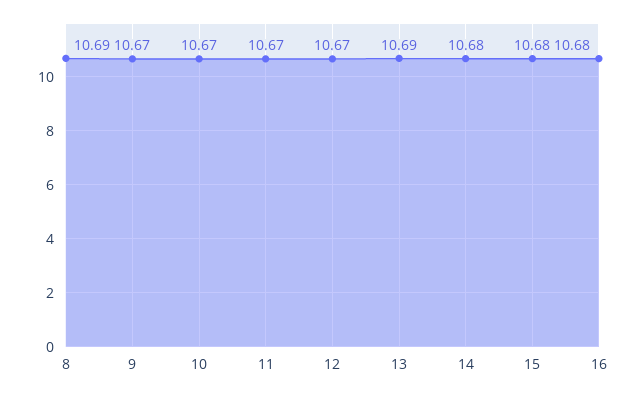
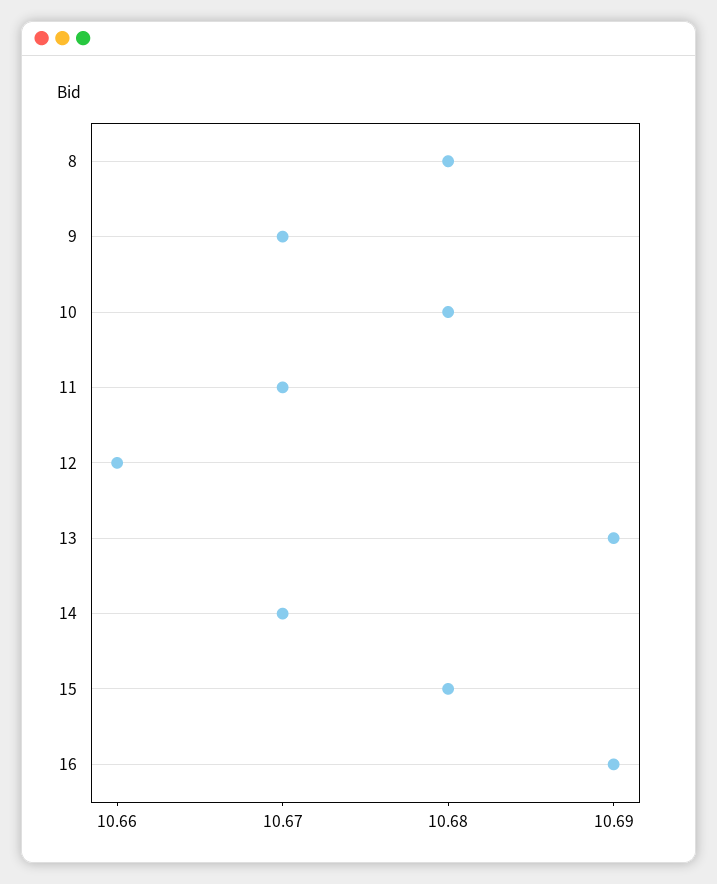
  {
-   "8": 10.69,
+   "8": 10.68,
    "9": 10.67,
-   "10": 10.67,
+   "10": 10.68,
    "11": 10.67,
-   "12": 10.67,
+   "12": 10.66,
    "13": 10.69,
-   "14": 10.68,
+   "14": 10.67,
    "15": 10.68,
-   "16": 10.68
+   "16": 10.69
  }

